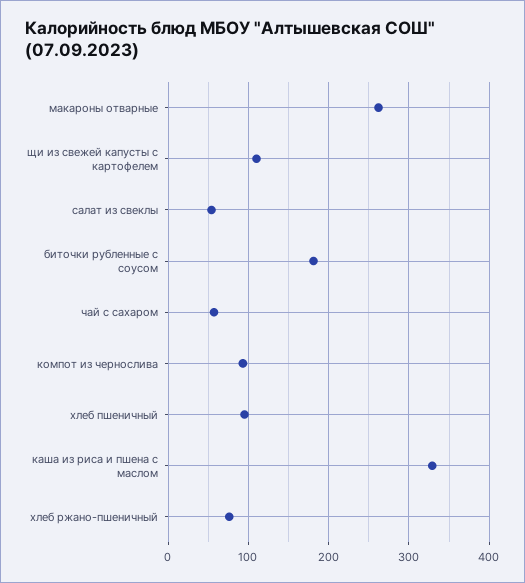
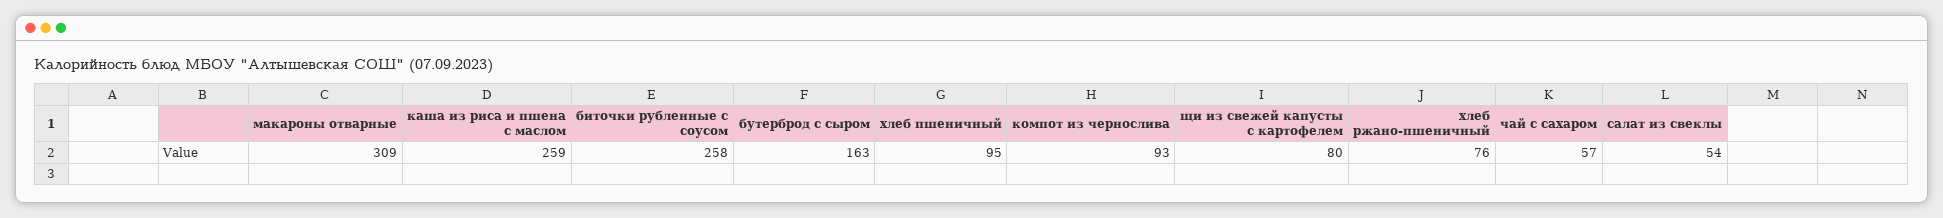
  {
-   "макароны отварные": 260,
+   "макароны отварные": 309,
-   "щи из свежей капусты с картофелем": 110,
+   "щи из свежей капусты с картофелем": 80,
    "салат из свеклы": 54,
-   "биточки рубленные с соусом": 180,
+   "биточки рубленные с соусом": 258,
    "чай с сахаром": 57,
    "компот из чернослива": 93,
    "хлеб пшеничный": 95,
-   "каша из риса и пшена с маслом": 330,
+   "каша из риса и пшена с маслом": 259,
-   "хлеб ржано-пшеничный": 76
+   "хлеб ржано-пшеничный": 76,
+   "бутерброд с сыром": 163
  }

